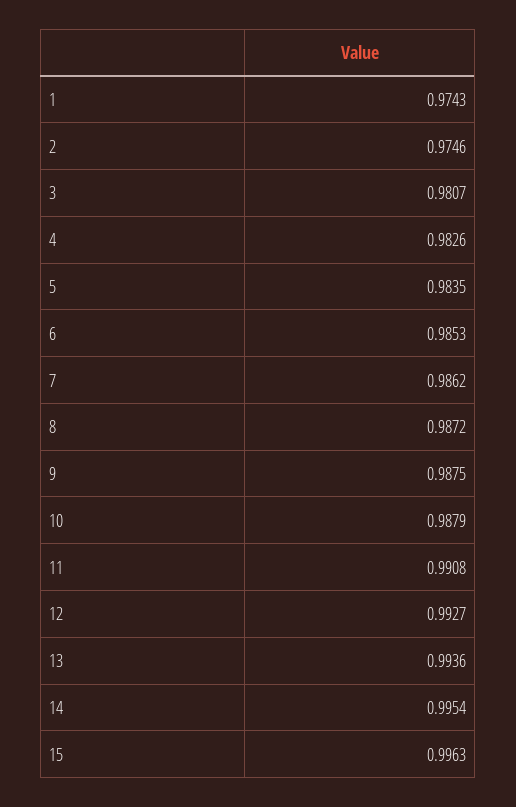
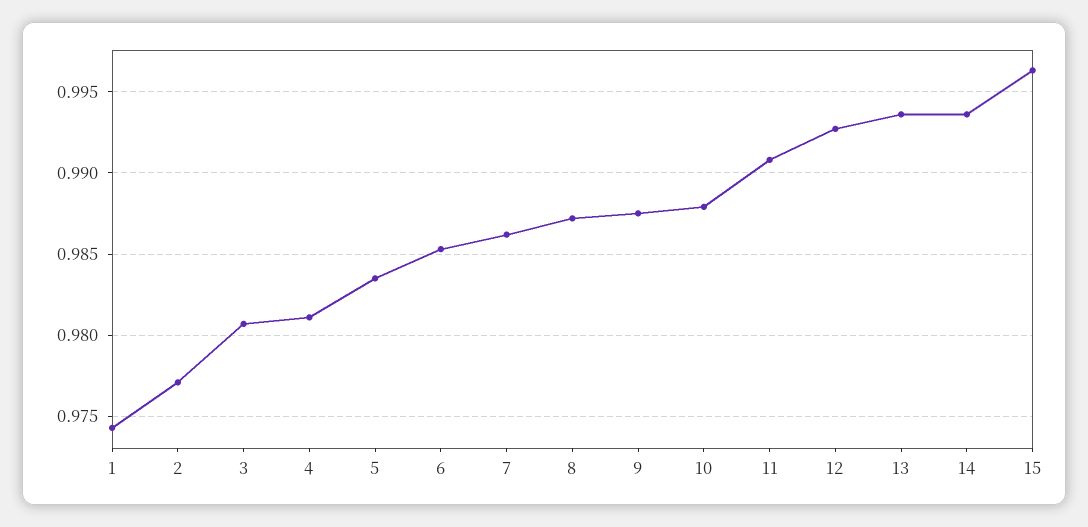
  {
    "1": 0.9743,
-   "2": 0.9746,
+   "2": 0.977,
    "3": 0.9807,
-   "4": 0.9826,
+   "4": 0.981,
    "5": 0.9835,
    "6": 0.9853,
    "7": 0.9862,
    "8": 0.9872,
    "9": 0.9875,
    "10": 0.9879,
    "11": 0.9908,
    "12": 0.9927,
    "13": 0.9936,
-   "14": 0.9954,
+   "14": 0.9935,
    "15": 0.9963
  }

